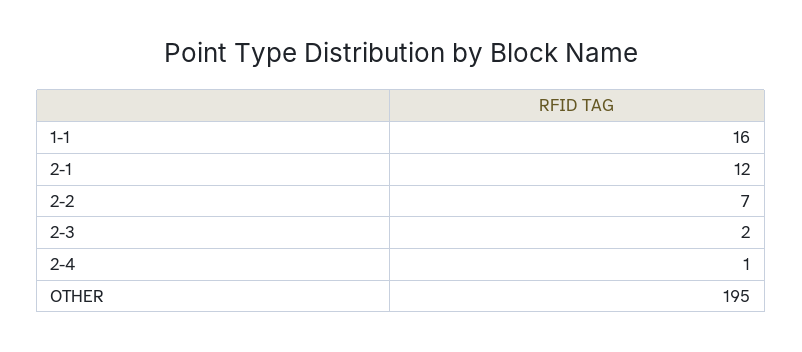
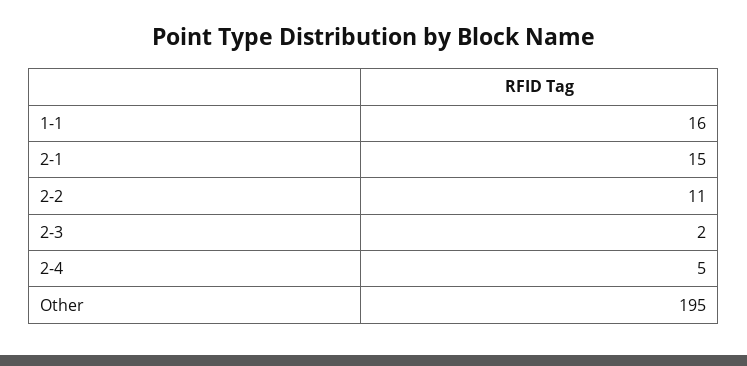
  {
    "1-1": 16,
-   "2-1": 12,
+   "2-1": 15,
-   "2-2": 7,
+   "2-2": 11,
    "2-3": 2,
-   "2-4": 1,
+   "2-4": 5,
    "OTHER": 195
  }

